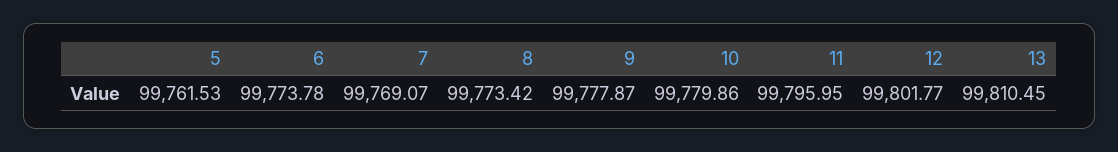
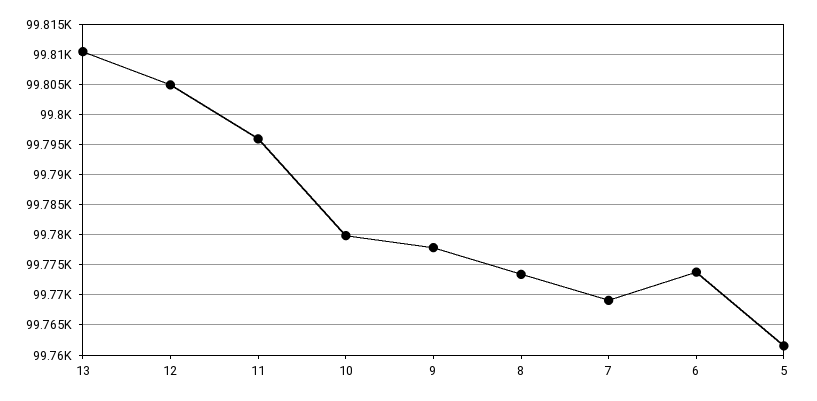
  {
    "5": 99761.53,
    "6": 99773.78,
    "7": 99769.07,
    "8": 99773.42,
    "9": 99777.87,
    "10": 99779.86,
    "11": 99795.95,
-   "12": 99801.77,
+   "12": 99805,
    "13": 99810.45
  }

